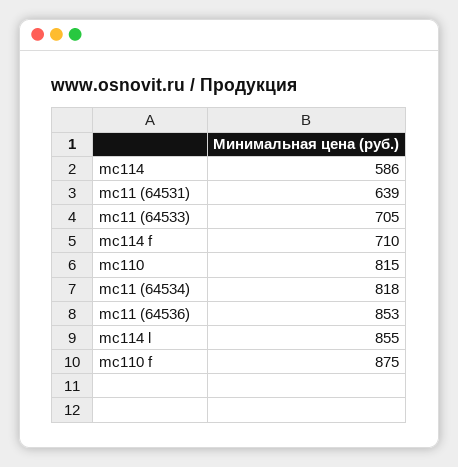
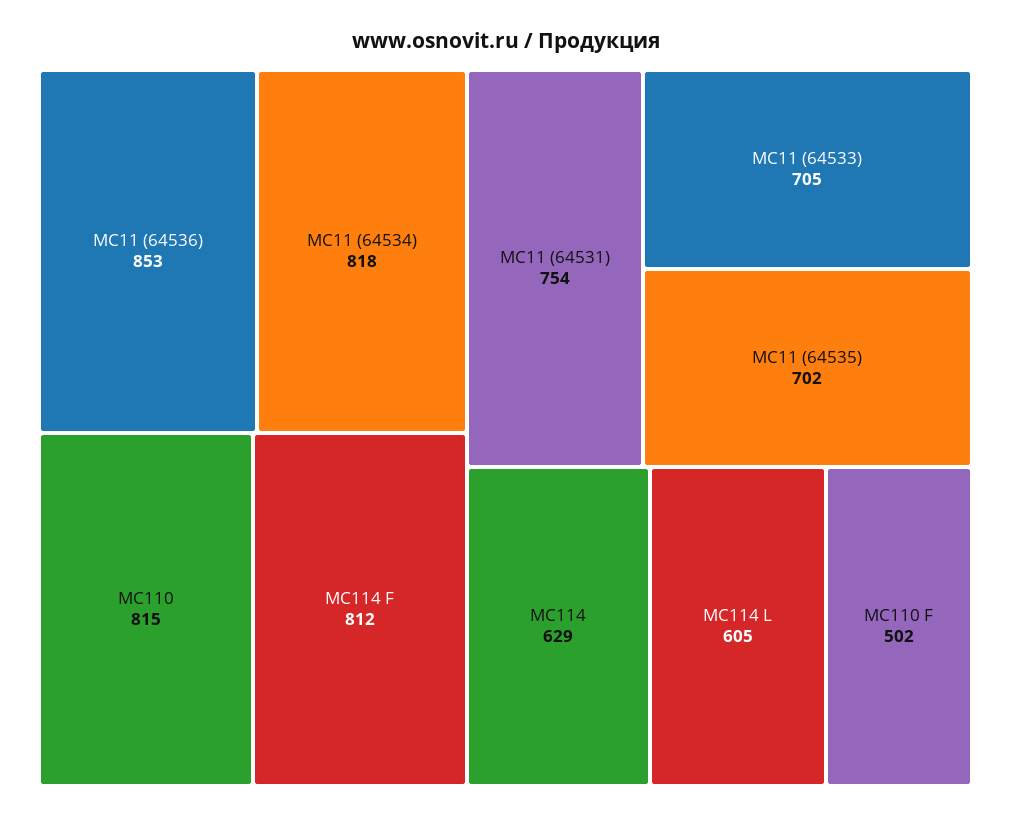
  {
-   "mc114": 586,
+   "mc114": 629,
-   "mc11 (64531)": 639,
+   "mc11 (64531)": 754,
    "mc11 (64533)": 705,
-   "mc114 f": 710,
+   "mc114 f": 812,
    "mc110": 815,
    "mc11 (64534)": 818,
    "mc11 (64536)": 853,
-   "mc114 l": 855,
+   "mc114 l": 605,
-   "mc110 f": 875
+   "mc110 f": 502,
+   "MC11 (64535)": 702
  }

